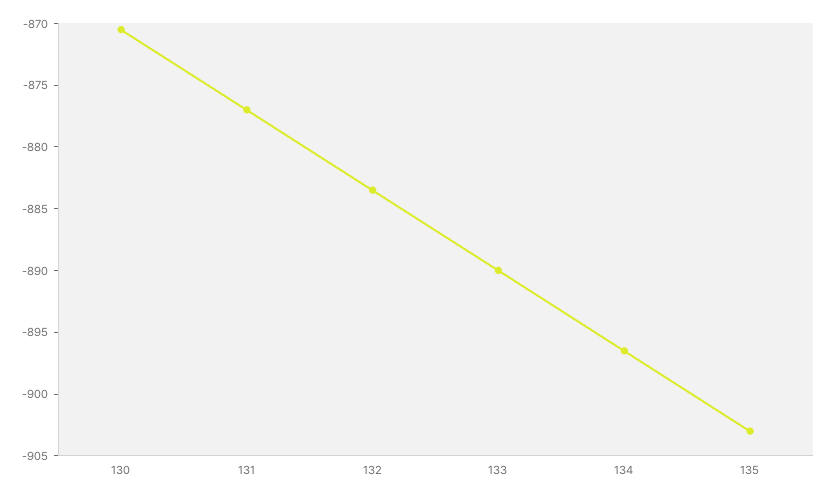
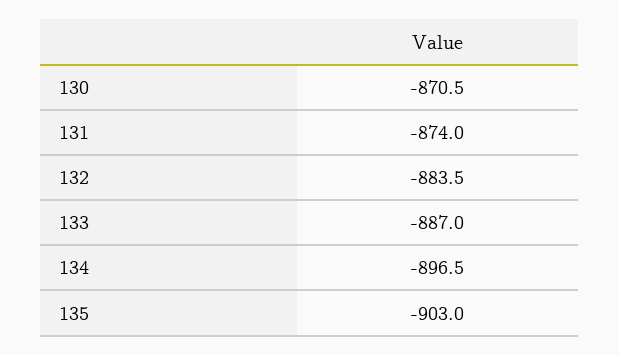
  {
    "130": -870.5,
-   "131": -877,
+   "131": -874,
    "132": -883.5,
-   "133": -890,
+   "133": -887,
    "134": -896.5,
    "135": -903
  }

